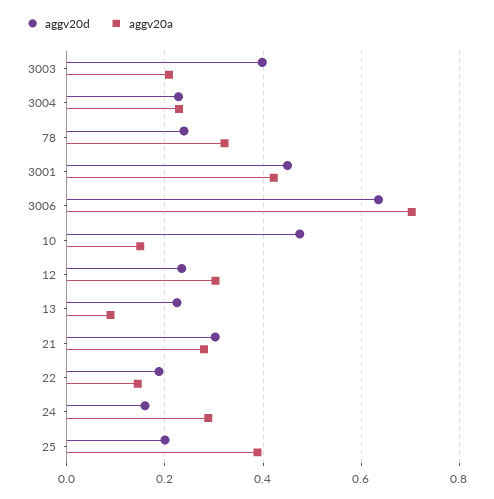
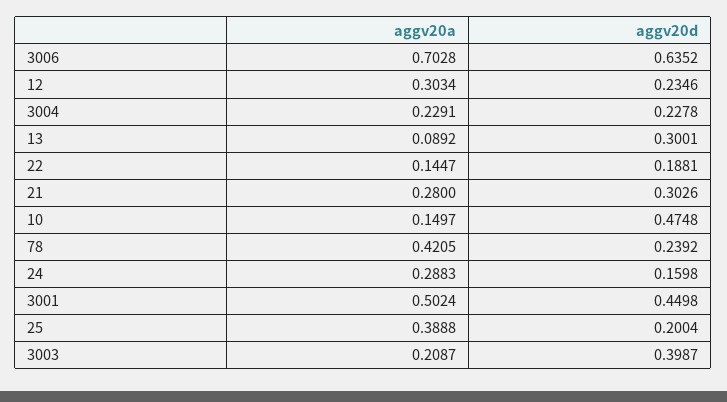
  {
    "aggv20d": {
      "3003": 0.3987,
      "3004": 0.2278,
      "78": 0.2392,
      "3001": 0.4498,
      "3006": 0.6352,
      "10": 0.4748,
      "12": 0.2346,
-     "13": 0.22,
+     "13": 0.3001,
      "21": 0.3026,
      "22": 0.1881,
      "24": 0.1598,
      "25": 0.2004
    },
    "aggv20a": {
      "3003": 0.2087,
      "3004": 0.2291,
-     "78": 0.32,
+     "78": 0.4205,
-     "3001": 0.42,
+     "3001": 0.5024,
      "3006": 0.7028,
      "10": 0.1497,
      "12": 0.3034,
      "13": 0.0892,
      "21": 0.28,
      "22": 0.1447,
      "24": 0.2883,
      "25": 0.3888
    }
  }

